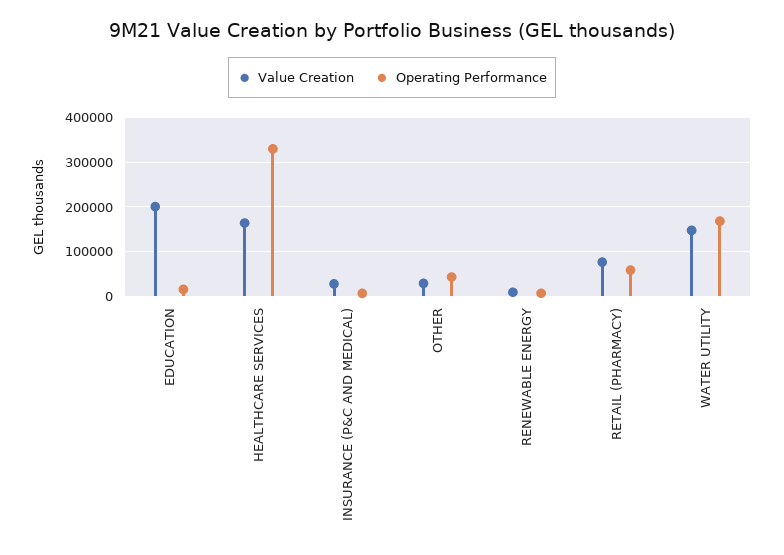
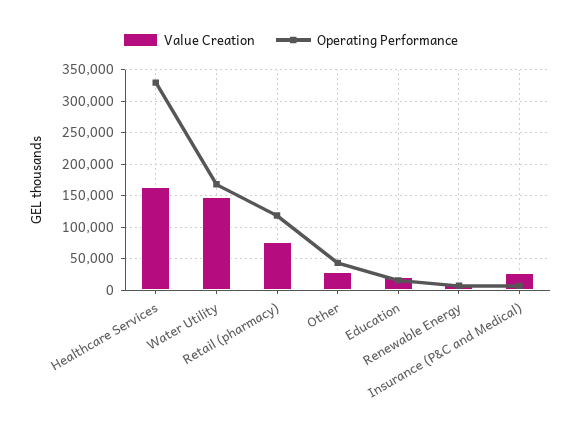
  {
    "Value Creation": {
-     "EDUCATION": 200000,
+     "EDUCATION": 20000,
      "HEALTHCARE SERVICES": 160000,
      "INSURANCE (P&C AND MEDICAL)": 30000,
      "OTHER": 30000,
      "RENEWABLE ENERGY": 10000,
      "RETAIL (PHARMACY)": 80000,
      "WATER UTILITY": 150000
    },
    "Operating Performance": {
      "EDUCATION": 20000,
      "HEALTHCARE SERVICES": 330000,
      "INSURANCE (P&C AND MEDICAL)": 10000,
      "OTHER": 40000,
      "RENEWABLE ENERGY": 10000,
-     "RETAIL (PHARMACY)": 60000,
+     "RETAIL (PHARMACY)": 120000,
      "WATER UTILITY": 170000
    }
  }

